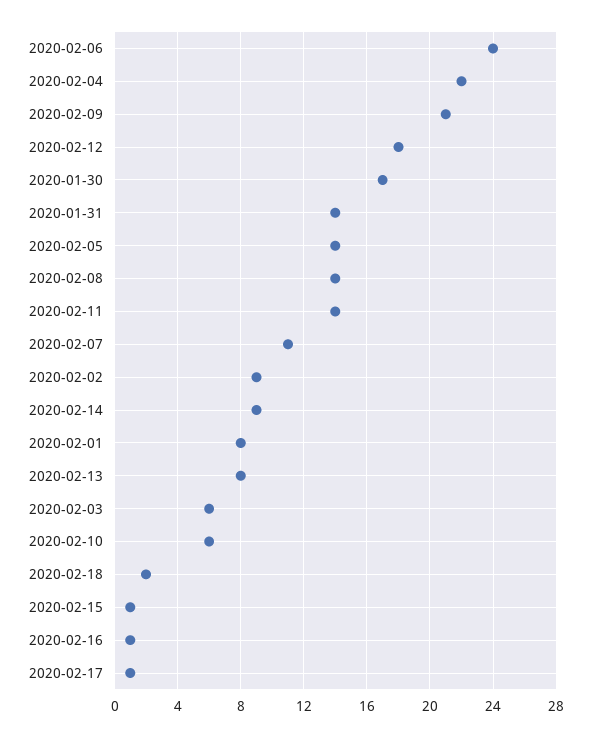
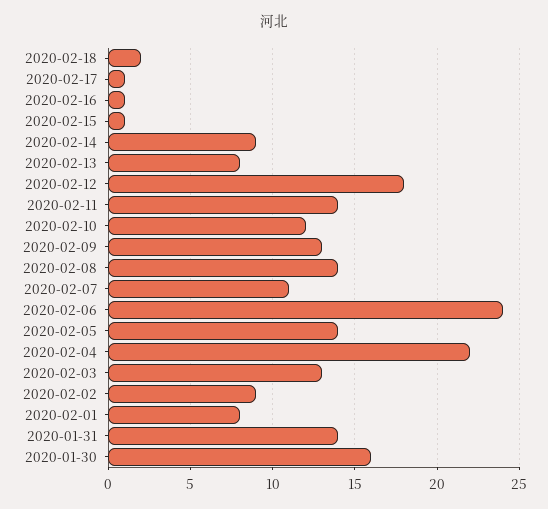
  {
    "2020-02-06": 24,
    "2020-02-04": 22,
-   "2020-02-09": 21,
+   "2020-02-09": 13,
    "2020-02-12": 18,
-   "2020-01-30": 17,
+   "2020-01-30": 16,
    "2020-01-31": 14,
    "2020-02-05": 14,
    "2020-02-08": 14,
    "2020-02-11": 14,
    "2020-02-07": 11,
    "2020-02-02": 9,
    "2020-02-14": 9,
    "2020-02-01": 8,
    "2020-02-13": 8,
-   "2020-02-03": 6,
+   "2020-02-03": 13,
-   "2020-02-10": 6,
+   "2020-02-10": 12,
    "2020-02-18": 2,
    "2020-02-15": 1,
    "2020-02-16": 1,
    "2020-02-17": 1
  }

